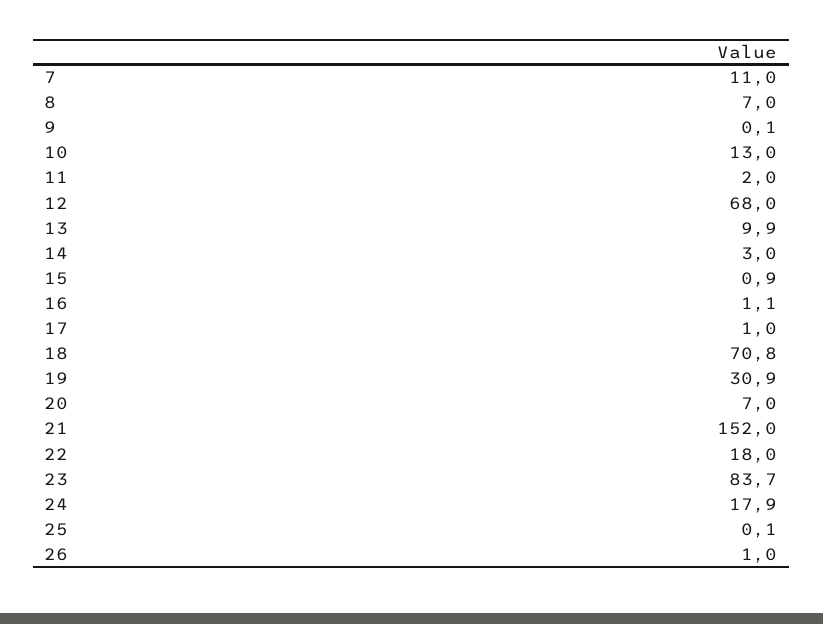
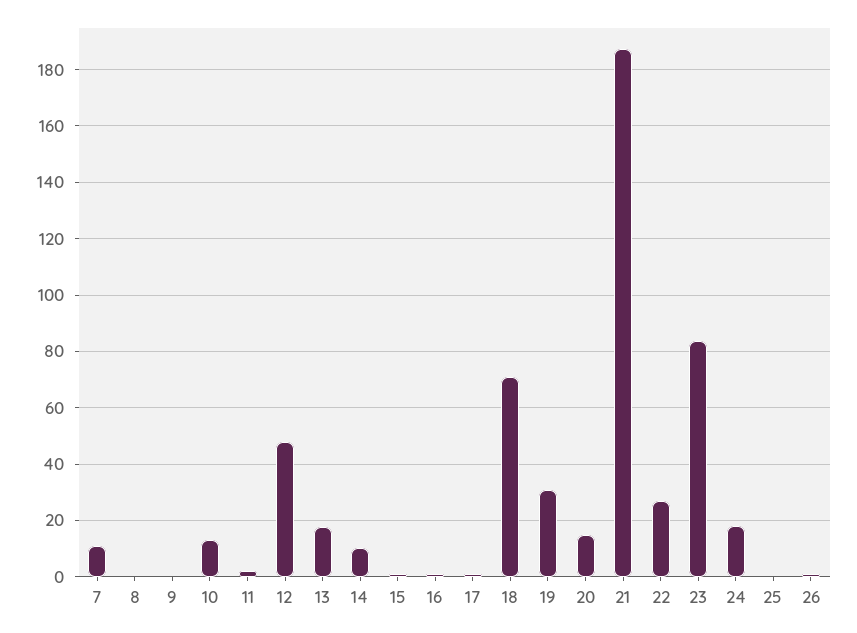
  {
    "7": 11,
-   "8": 7,
+   "8": 0,
    "9": 0.1,
    "10": 13,
    "11": 2,
-   "12": 68,
+   "12": 47.5,
-   "13": 9.9,
+   "13": 17.5,
-   "14": 3,
+   "14": 10,
    "15": 0.9,
    "16": 1.1,
    "17": 1,
    "18": 70.8,
    "19": 30.9,
-   "20": 7,
+   "20": 15,
-   "21": 152,
+   "21": 187.5,
-   "22": 18,
+   "22": 27.5,
    "23": 83.7,
    "24": 17.9,
    "25": 0.1,
    "26": 1
  }

